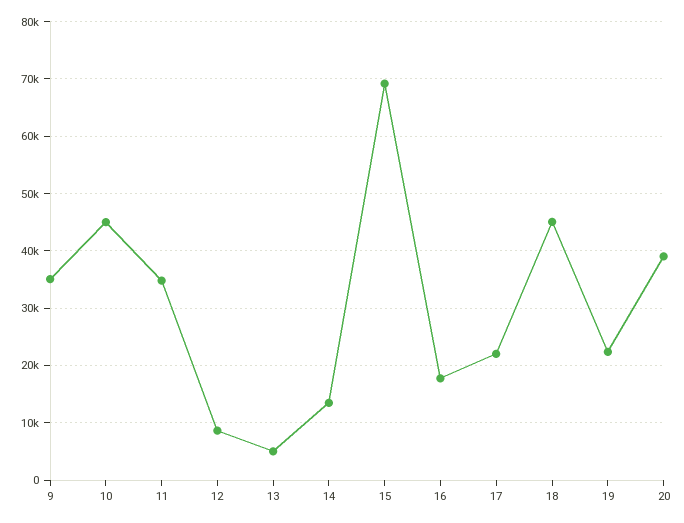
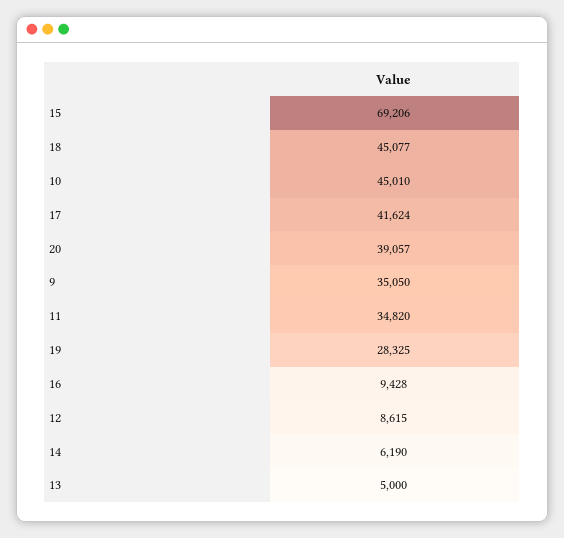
  {
    "9": 35050,
    "10": 45010,
    "11": 34820,
    "12": 8615,
    "13": 5000,
-   "14": 14000,
+   "14": 6190,
    "15": 69206,
-   "16": 18000,
+   "16": 9428,
-   "17": 22000,
+   "17": 41624,
    "18": 45077,
-   "19": 22000,
+   "19": 28325,
    "20": 39057
  }

